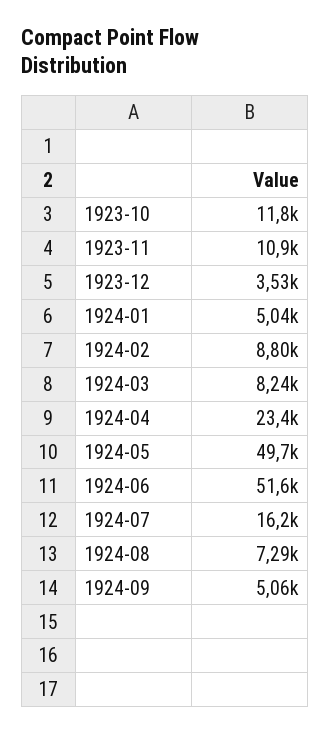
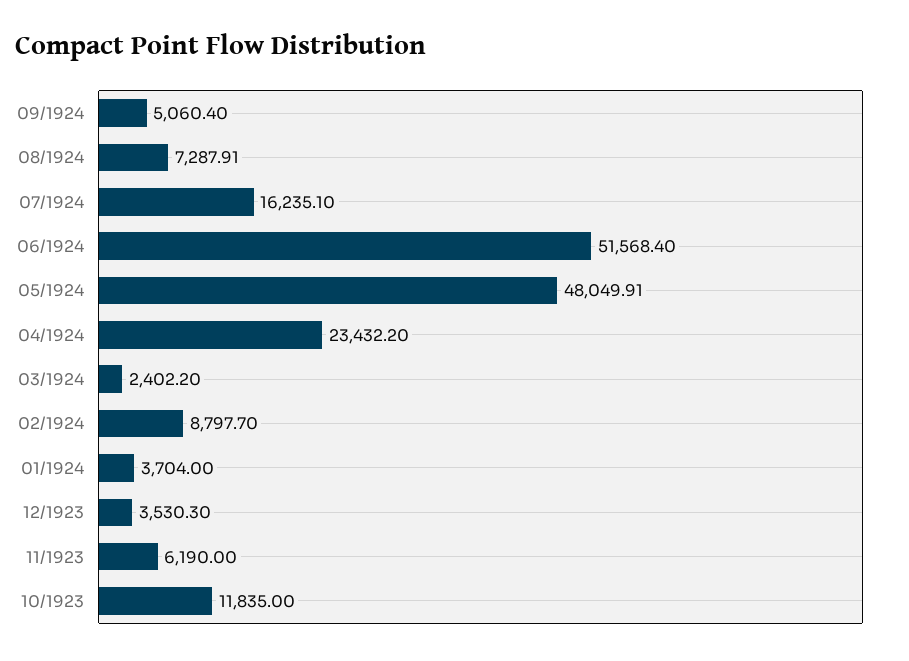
  {
    "1923-10": 11835,
-   "1923-11": 10900,
+   "1923-11": 6190,
    "1923-12": 3530.3,
-   "1924-01": 5040,
+   "1924-01": 3704,
    "1924-02": 8797.7,
-   "1924-03": 8240,
+   "1924-03": 2402.2,
    "1924-04": 23432.2,
-   "1924-05": 49700,
+   "1924-05": 48049.91,
    "1924-06": 51568.4,
    "1924-07": 16235.1,
    "1924-08": 7287.91,
    "1924-09": 5060.4
  }

